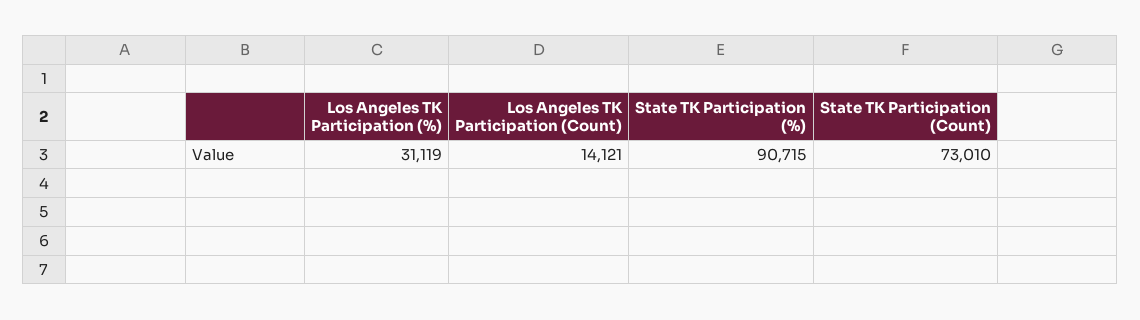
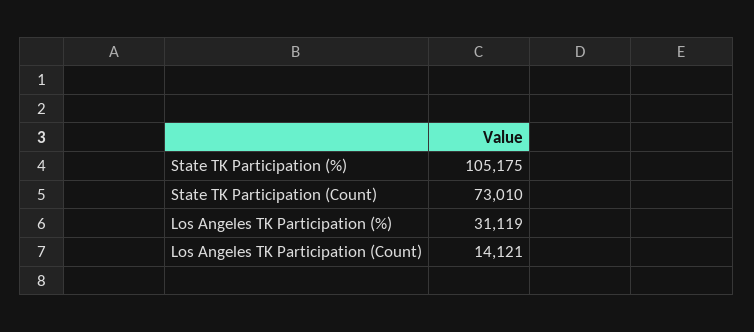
  {
    "Los Angeles TK Participation (%)": 31119,
    "Los Angeles TK Participation (Count)": 14121,
-   "State TK Participation (%)": 90715,
+   "State TK Participation (%)": 105175,
    "State TK Participation (Count)": 73010
  }

